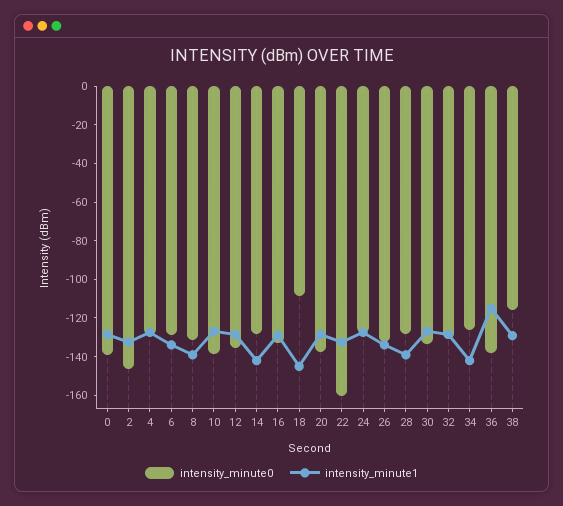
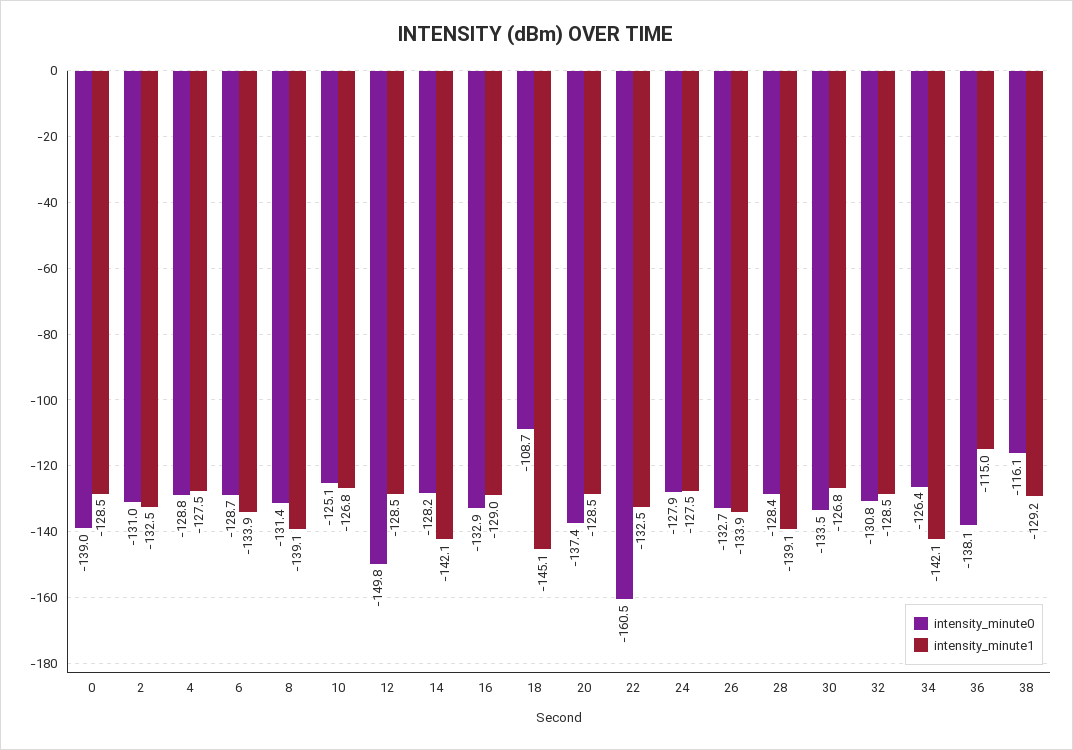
  {
    "intensity_minute0": {
      "0": -139,
-     "2": -145,
+     "2": -131,
      "4": -128.8,
      "6": -128.7,
      "8": -131.4,
-     "10": -140,
+     "10": -125.1,
-     "12": -135,
+     "12": -149.8,
      "14": -128.2,
      "16": -132.9,
      "18": -108.7,
      "20": -137.4,
      "22": -160.5,
      "24": -127.9,
      "26": -132.7,
      "28": -128.4,
      "30": -133.5,
      "32": -130.8,
      "34": -126.4,
      "36": -138.1,
      "38": -116.1
    },
    "intensity_minute1": {
      "0": -128.5,
      "2": -132.5,
      "4": -127.5,
      "6": -133.9,
      "8": -139.1,
      "10": -126.8,
      "12": -128.5,
      "14": -142.1,
      "16": -129,
      "18": -145.1,
      "20": -128.5,
      "22": -132.5,
      "24": -127.5,
      "26": -133.9,
      "28": -139.1,
      "30": -126.8,
      "32": -128.5,
      "34": -142.1,
      "36": -115,
      "38": -129.2
    }
  }

